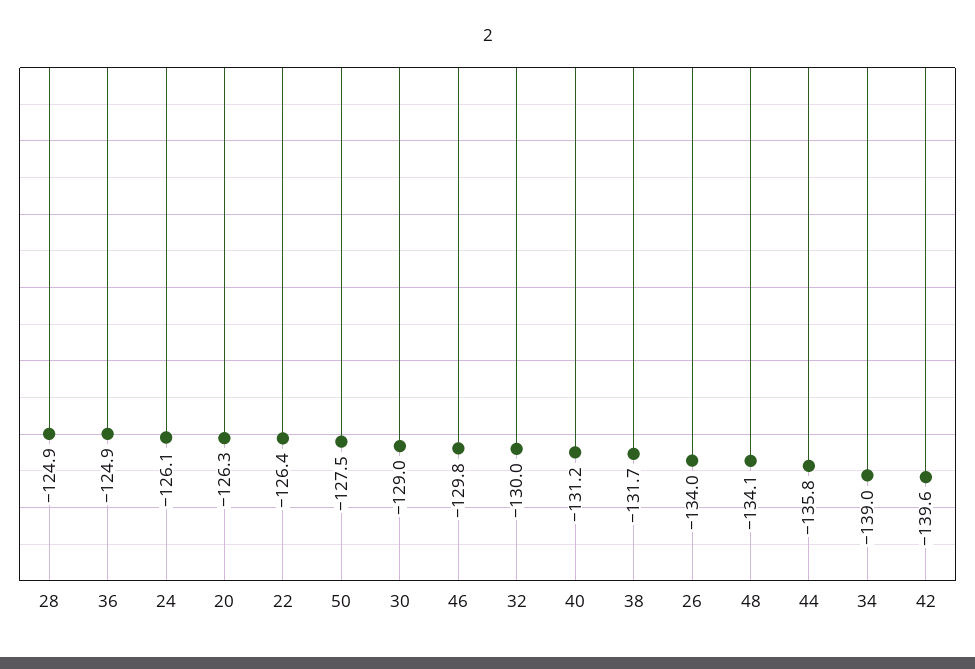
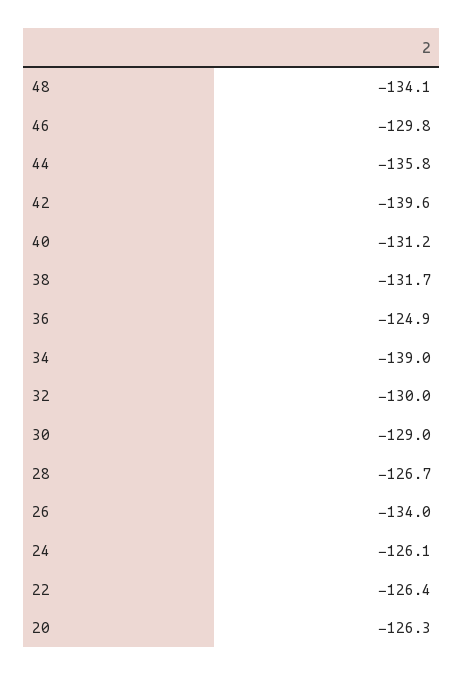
  {
-   "28": -124.9,
+   "28": -126.7,
    "36": -124.9,
    "24": -126.1,
    "20": -126.3,
    "22": -126.4,
-   "50": -127.5,
    "30": -129,
    "46": -129.8,
    "32": -130,
    "40": -131.2,
    "38": -131.7,
    "26": -134,
    "48": -134.1,
    "44": -135.8,
    "34": -139,
    "42": -139.6
  }

